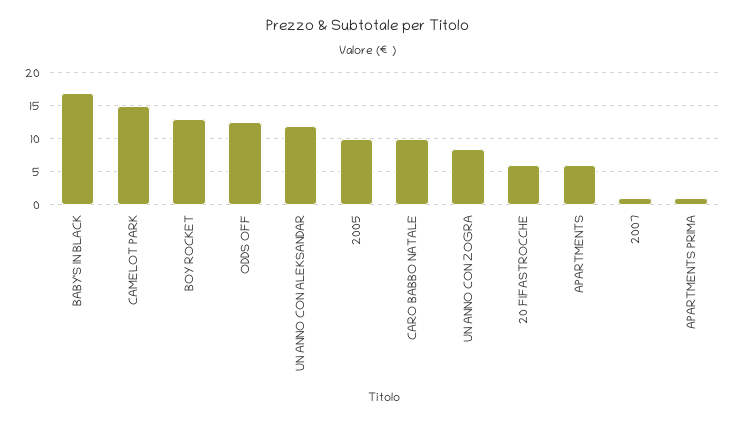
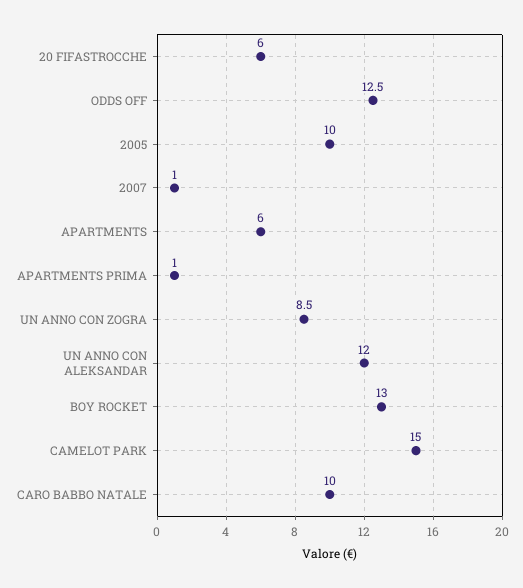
  {
-   "BABY'S IN BLACK": 17,
    "CAMELOT PARK": 15,
    "BOY ROCKET": 13,
    "ODDS OFF": 12.5,
    "UN ANNO CON ALEKSANDAR": 12,
    "2005": 10,
    "CARO BABBO NATALE": 10,
    "UN ANNO CON ZOGRA": 8.5,
    "20 FIFASTROCCHE": 6,
    "APARTMENTS": 6,
    "2007": 1,
    "APARTMENTS PRIMA": 1
  }

